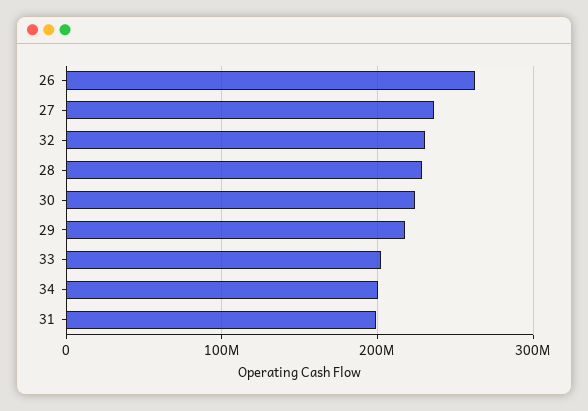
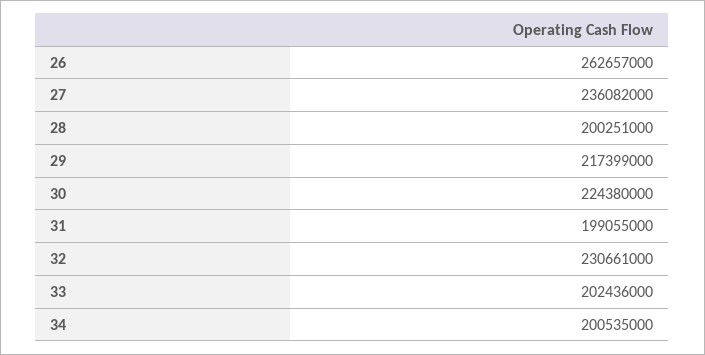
  {
    "26": 262657000,
    "27": 236082000,
    "32": 230661000,
-   "28": 230000000,
+   "28": 200251000,
    "30": 224380000,
    "29": 217399000,
    "33": 202436000,
    "34": 200535000,
    "31": 199055000
  }

